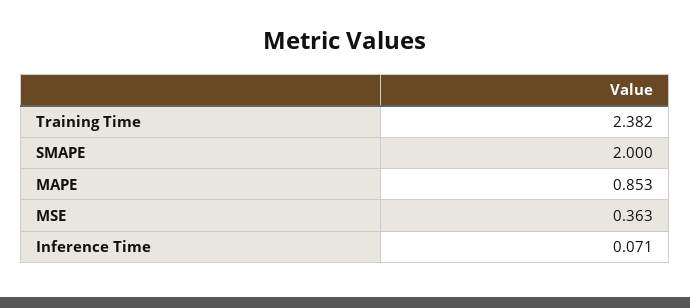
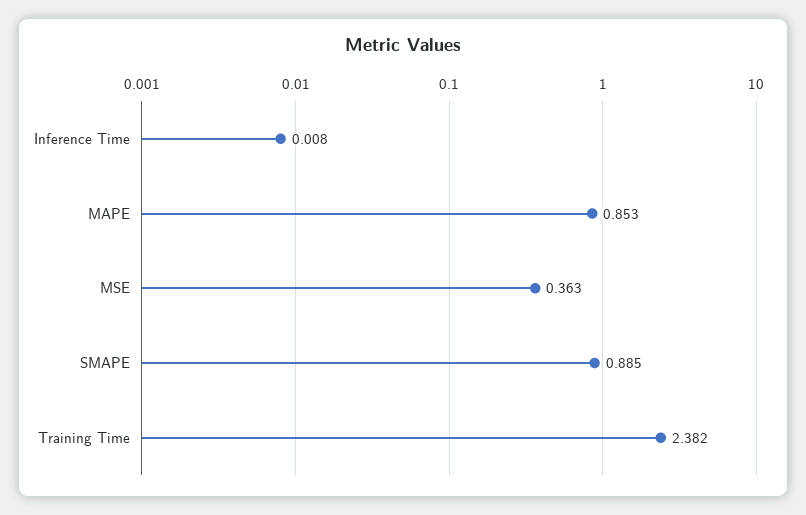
  {
    "Training Time": 2.382,
-   "SMAPE": 2,
+   "SMAPE": 0.885,
    "MAPE": 0.853,
    "MSE": 0.363,
-   "Inference Time": 0.071
+   "Inference Time": 0.008
  }

